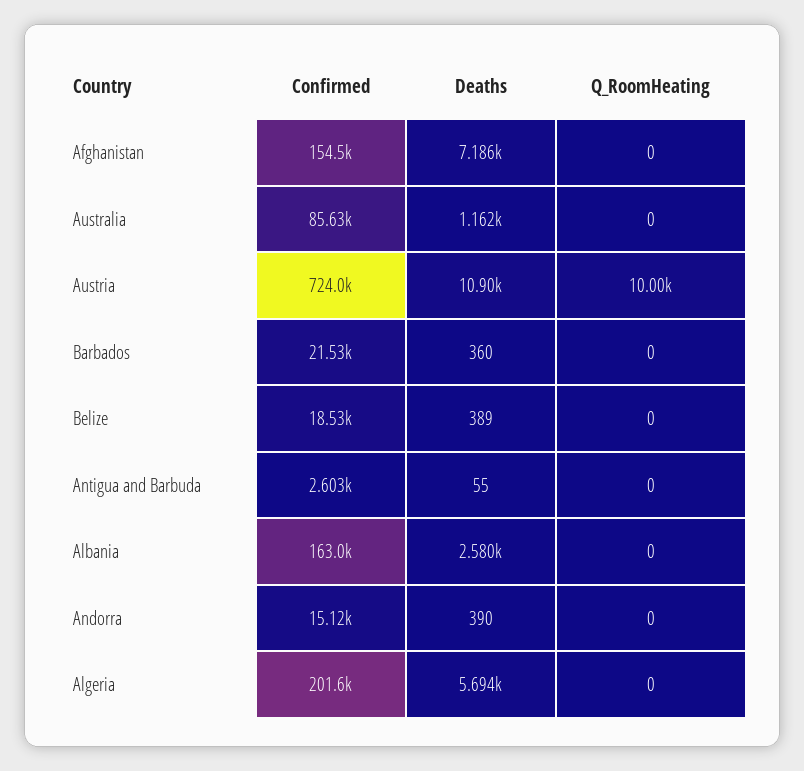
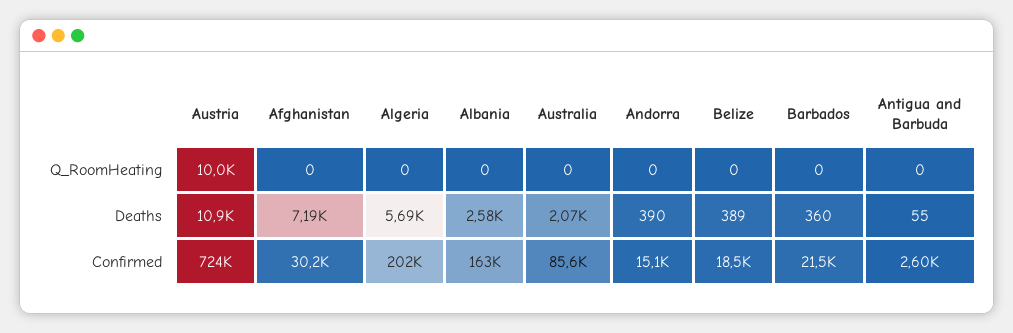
  {
    "Confirmed": {
-     "Afghanistan": 154500,
+     "Afghanistan": 30200,
      "Australia": 85630,
      "Austria": 724000,
      "Barbados": 21530,
      "Belize": 18530,
      "Antigua and Barbuda": 2603,
      "Albania": 163000,
      "Andorra": 15120,
      "Algeria": 201600
    },
    "Deaths": {
      "Afghanistan": 7186,
-     "Australia": 1162,
+     "Australia": 2070,
      "Austria": 10900,
      "Barbados": 360,
      "Belize": 389,
      "Antigua and Barbuda": 55,
      "Albania": 2580,
      "Andorra": 390,
      "Algeria": 5694
    },
    "Q_RoomHeating": {
      "Afghanistan": 0,
      "Australia": 0,
      "Austria": 10000,
      "Barbados": 0,
      "Belize": 0,
      "Antigua and Barbuda": 0,
      "Albania": 0,
      "Andorra": 0,
      "Algeria": 0
    }
  }

